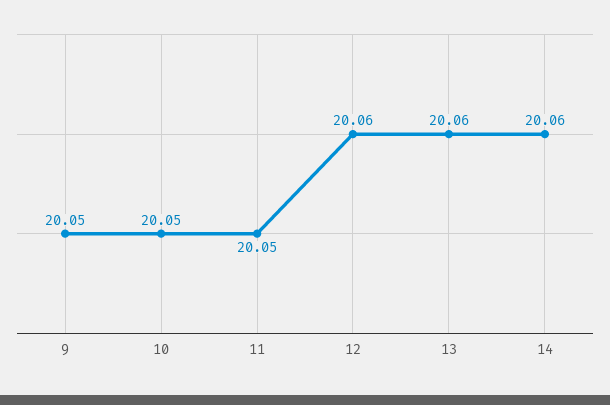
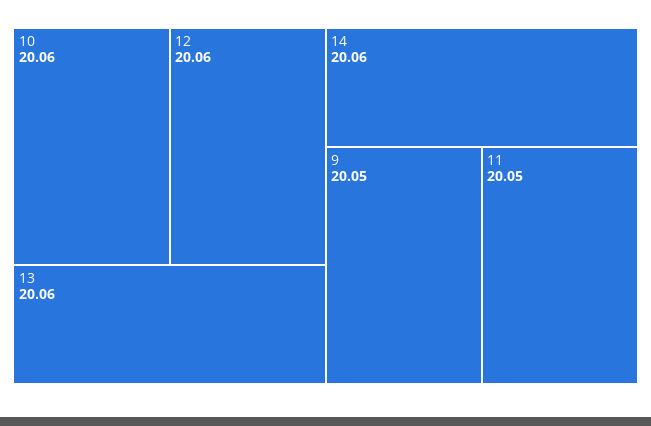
  {
    "9": 20.05,
-   "10": 20.05,
+   "10": 20.06,
    "11": 20.05,
    "12": 20.06,
    "13": 20.06,
    "14": 20.06
  }

